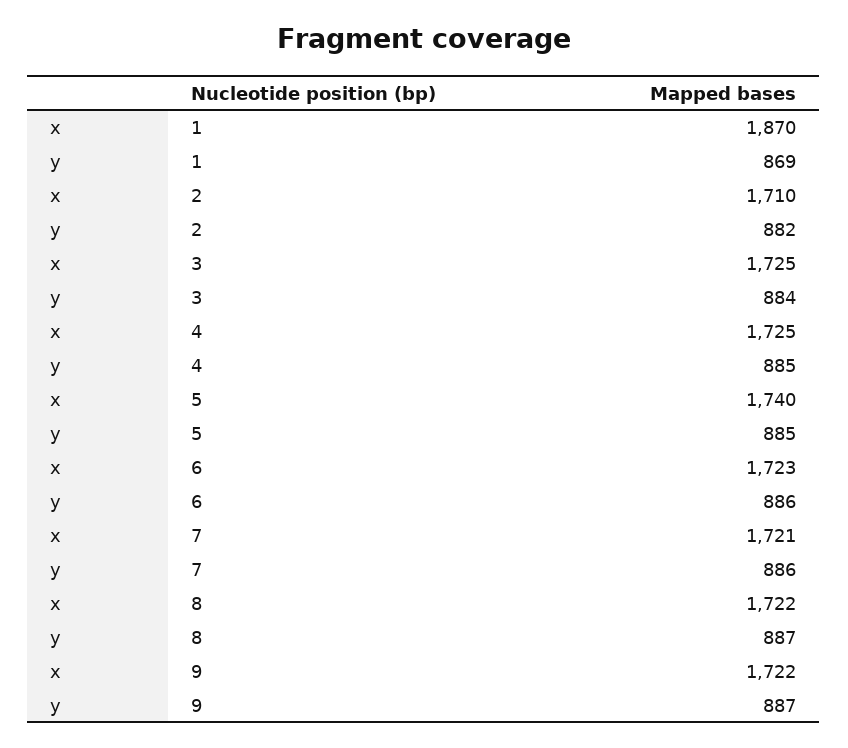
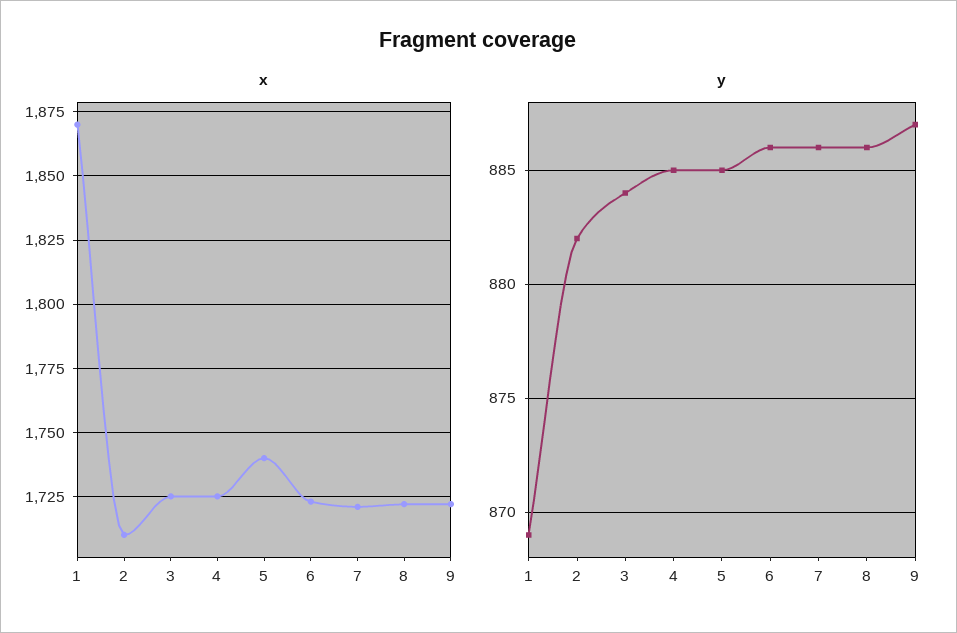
  {
    "x": {
      "1": 1870,
      "2": 1710,
      "3": 1725,
      "4": 1725,
      "5": 1740,
      "6": 1723,
      "7": 1721,
      "8": 1722,
      "9": 1722
    },
    "y": {
      "1": 869,
      "2": 882,
      "3": 884,
      "4": 885,
      "5": 885,
      "6": 886,
      "7": 886,
-     "8": 887,
+     "8": 886,
      "9": 887
    }
  }

